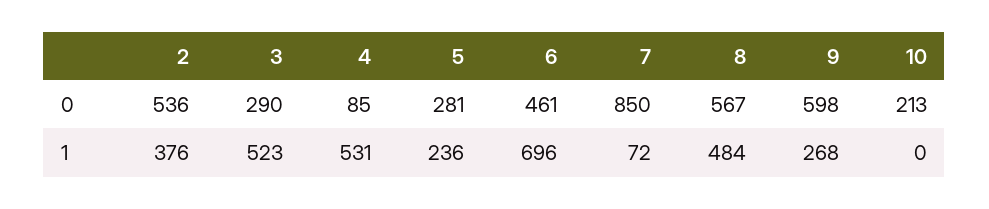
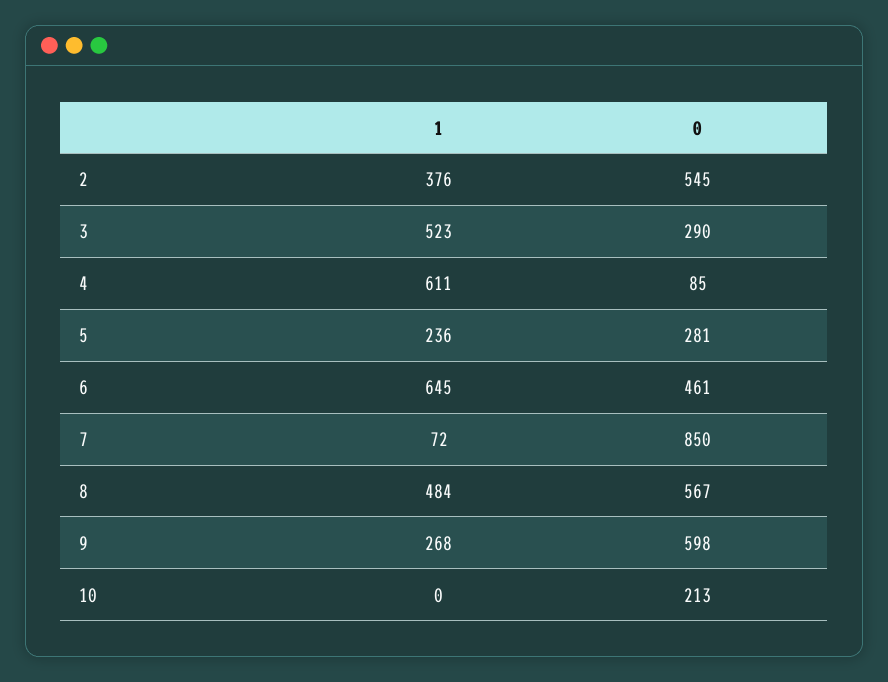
  {
    "2": {
-     "0": 536,
+     "0": 545,
      "1": 376
    },
    "3": {
      "0": 290,
      "1": 523
    },
    "4": {
      "0": 85,
-     "1": 531
+     "1": 611
    },
    "5": {
      "0": 281,
      "1": 236
    },
    "6": {
      "0": 461,
-     "1": 696
+     "1": 645
    },
    "7": {
      "0": 850,
      "1": 72
    },
    "8": {
      "0": 567,
      "1": 484
    },
    "9": {
      "0": 598,
      "1": 268
    },
    "10": {
      "0": 213,
      "1": 0
    }
  }

